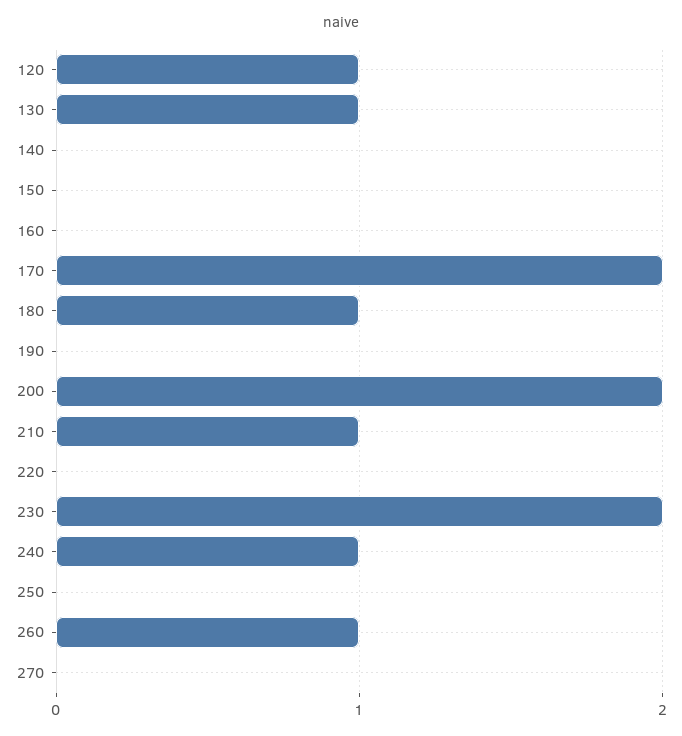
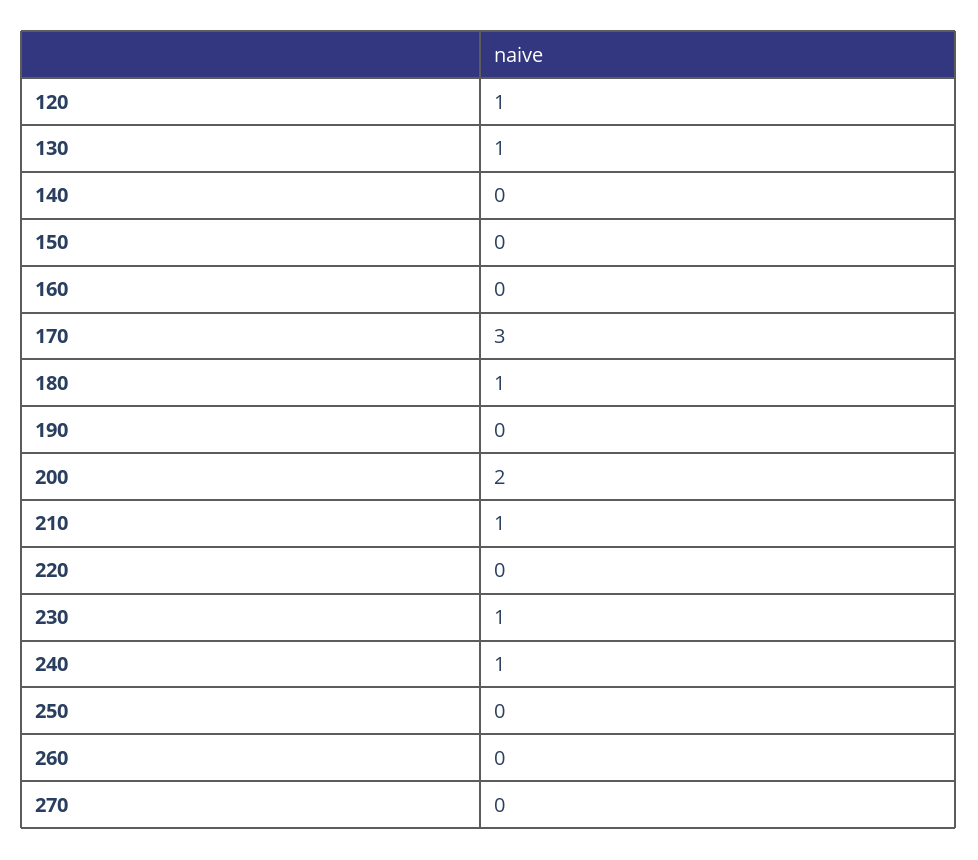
  {
    "120": 1,
    "130": 1,
    "140": 0,
    "150": 0,
    "160": 0,
-   "170": 2,
+   "170": 3,
    "180": 1,
    "190": 0,
    "200": 2,
    "210": 1,
    "220": 0,
-   "230": 2,
+   "230": 1,
    "240": 1,
    "250": 0,
-   "260": 1,
+   "260": 0,
    "270": 0
  }

